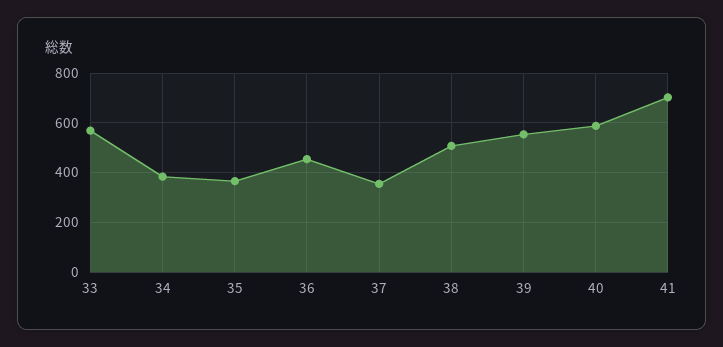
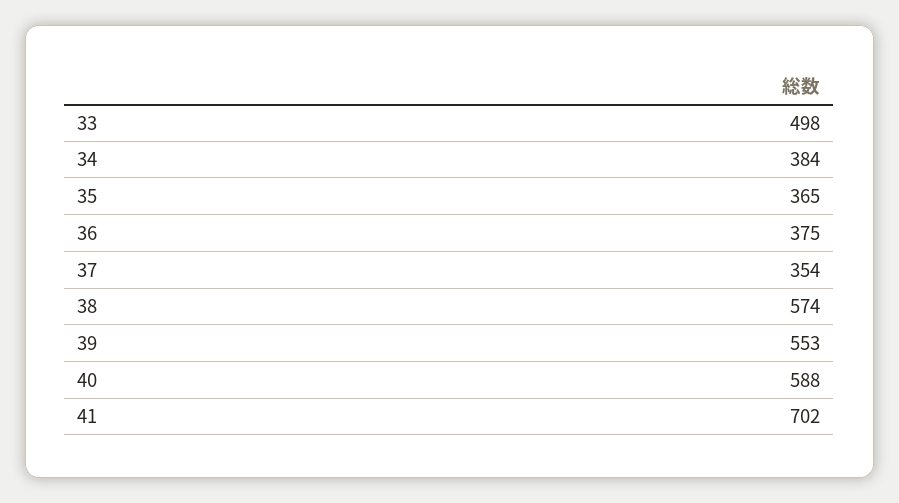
  {
-   "33": 575,
+   "33": 498,
    "34": 384,
    "35": 365,
-   "36": 450,
+   "36": 375,
    "37": 354,
-   "38": 500,
+   "38": 574,
    "39": 553,
    "40": 588,
    "41": 702
  }

